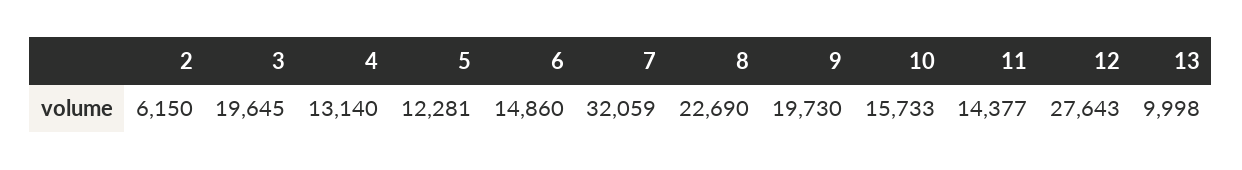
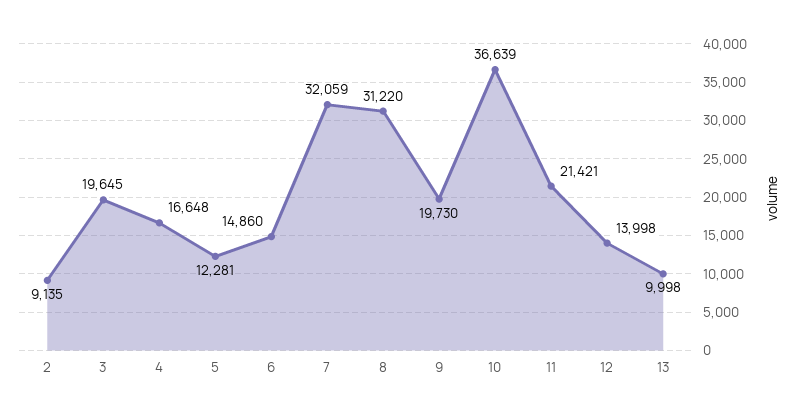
  {
-   "2": 6150,
+   "2": 9135,
    "3": 19645,
-   "4": 13140,
+   "4": 16648,
    "5": 12281,
    "6": 14860,
    "7": 32059,
-   "8": 22690,
+   "8": 31220,
    "9": 19730,
-   "10": 15733,
+   "10": 36639,
-   "11": 14377,
+   "11": 21421,
-   "12": 27643,
+   "12": 13998,
    "13": 9998
  }

